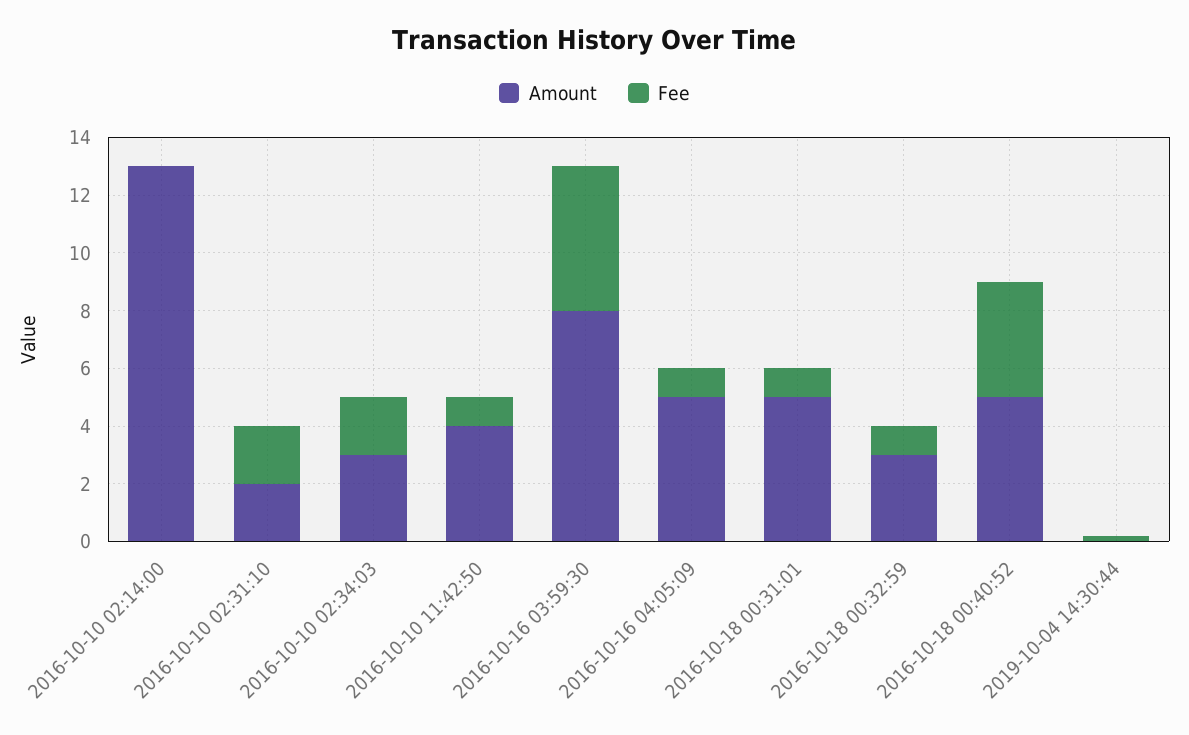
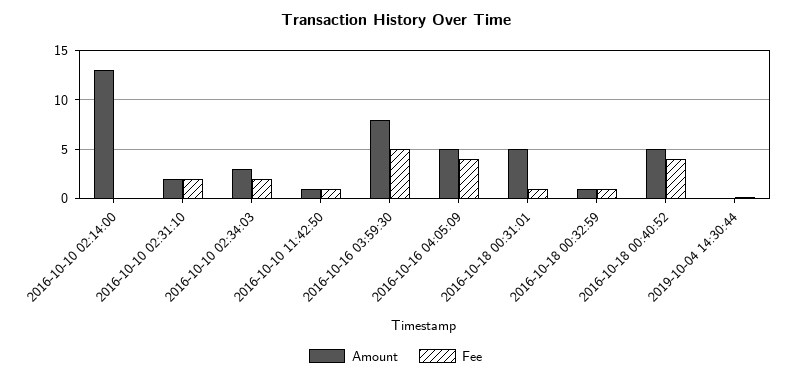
  {
    "Amount": {
      "2016-10-10 02:14:00": 13,
      "2016-10-10 02:31:10": 2,
      "2016-10-10 02:34:03": 3,
-     "2016-10-10 11:42:50": 4,
+     "2016-10-10 11:42:50": 1,
      "2016-10-16 03:59:30": 8,
      "2016-10-16 04:05:09": 5,
      "2016-10-18 00:31:01": 5,
-     "2016-10-18 00:32:59": 3,
+     "2016-10-18 00:32:59": 1,
      "2016-10-18 00:40:52": 5,
      "2019-10-04 14:30:44": 0
    },
    "Fee": {
      "2016-10-10 02:14:00": 0,
      "2016-10-10 02:31:10": 2,
      "2016-10-10 02:34:03": 2,
      "2016-10-10 11:42:50": 1,
      "2016-10-16 03:59:30": 5,
-     "2016-10-16 04:05:09": 1,
+     "2016-10-16 04:05:09": 4,
      "2016-10-18 00:31:01": 1,
      "2016-10-18 00:32:59": 1,
      "2016-10-18 00:40:52": 4,
      "2019-10-04 14:30:44": 0
    }
  }

